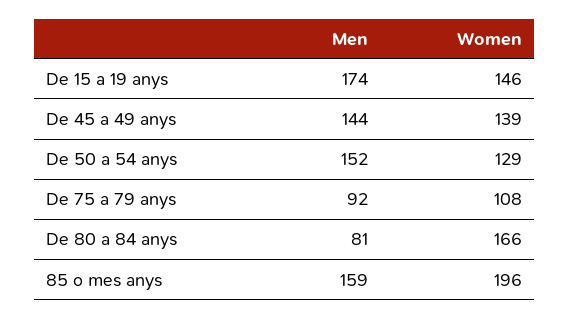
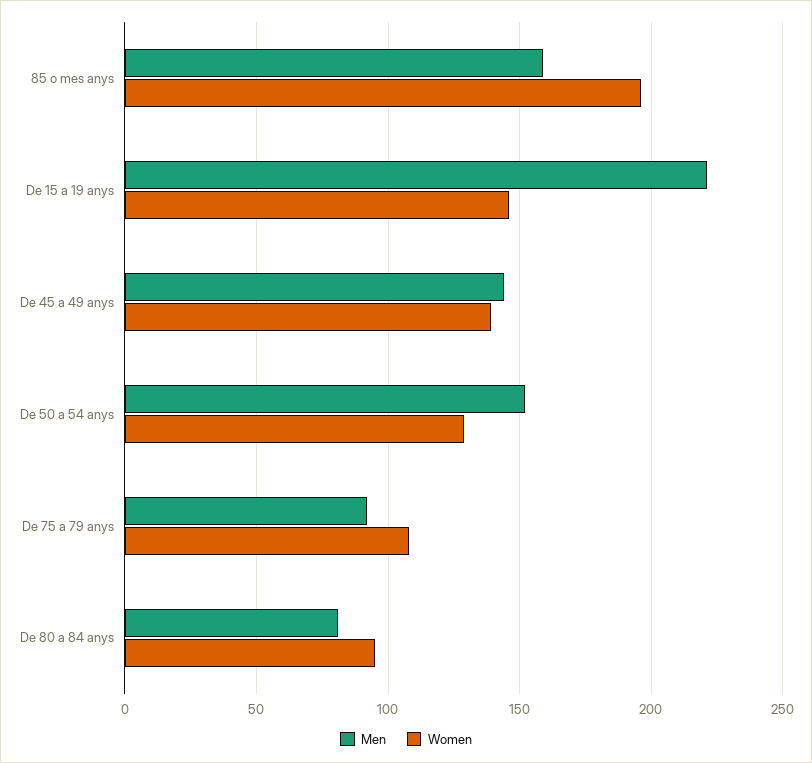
  {
    "Men": {
-     "De 15 a 19 anys": 174,
+     "De 15 a 19 anys": 220,
      "De 45 a 49 anys": 144,
      "De 50 a 54 anys": 152,
      "De 75 a 79 anys": 92,
      "De 80 a 84 anys": 81,
      "85 o mes anys": 159
    },
    "Women": {
      "De 15 a 19 anys": 146,
      "De 45 a 49 anys": 139,
      "De 50 a 54 anys": 129,
      "De 75 a 79 anys": 108,
-     "De 80 a 84 anys": 166,
+     "De 80 a 84 anys": 95,
      "85 o mes anys": 196
    }
  }

